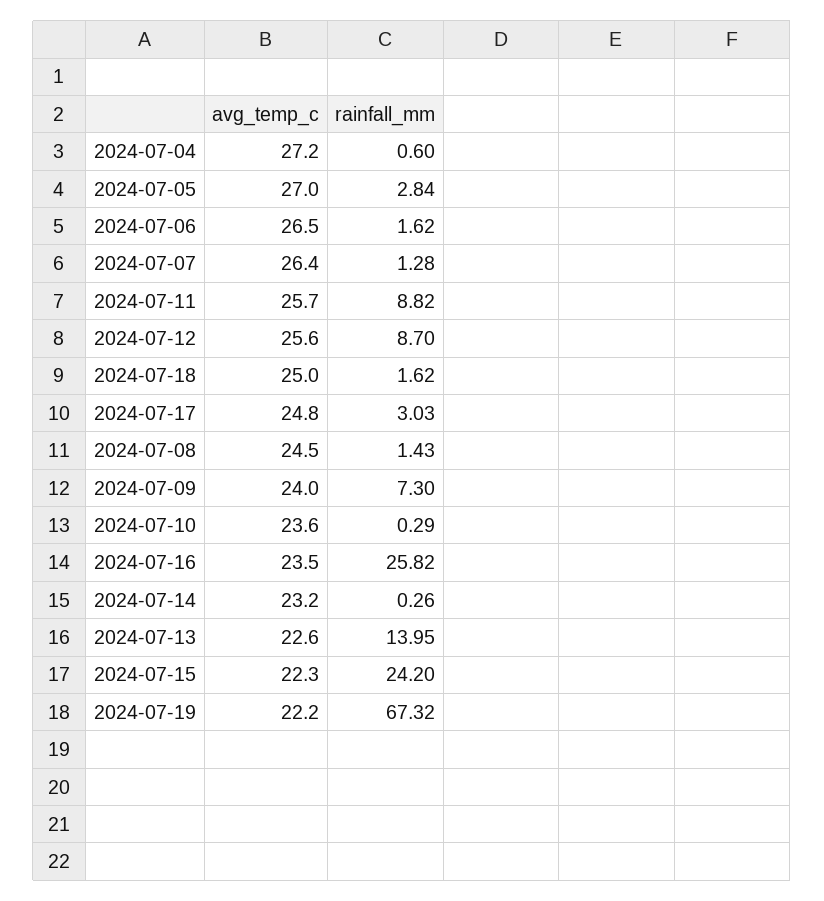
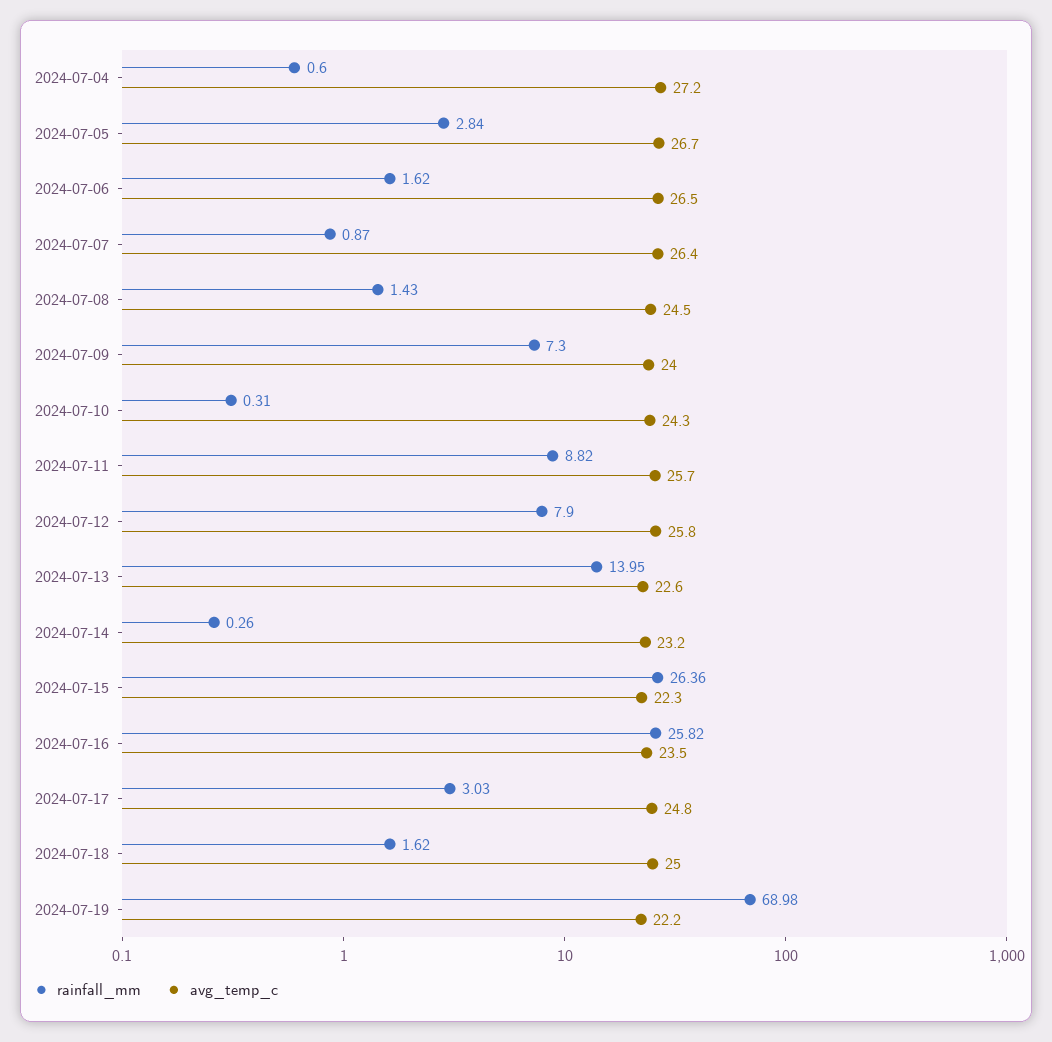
  {
    "avg_temp_c": {
      "2024-07-04": 27.2,
-     "2024-07-05": 27,
+     "2024-07-05": 26.7,
      "2024-07-06": 26.5,
      "2024-07-07": 26.4,
      "2024-07-11": 25.7,
-     "2024-07-12": 25.6,
+     "2024-07-12": 25.8,
      "2024-07-18": 25,
      "2024-07-17": 24.8,
      "2024-07-08": 24.5,
      "2024-07-09": 24,
-     "2024-07-10": 23.6,
+     "2024-07-10": 24.3,
      "2024-07-16": 23.5,
      "2024-07-14": 23.2,
      "2024-07-13": 22.6,
      "2024-07-15": 22.3,
      "2024-07-19": 22.2
    },
    "rainfall_mm": {
      "2024-07-04": 0.6,
      "2024-07-05": 2.84,
      "2024-07-06": 1.62,
-     "2024-07-07": 1.28,
+     "2024-07-07": 0.87,
      "2024-07-11": 8.82,
-     "2024-07-12": 8.7,
+     "2024-07-12": 7.9,
      "2024-07-18": 1.62,
      "2024-07-17": 3.03,
      "2024-07-08": 1.43,
      "2024-07-09": 7.3,
-     "2024-07-10": 0.29,
+     "2024-07-10": 0.31,
      "2024-07-16": 25.82,
      "2024-07-14": 0.26,
      "2024-07-13": 13.95,
-     "2024-07-15": 24.2,
+     "2024-07-15": 26.36,
-     "2024-07-19": 67.32
+     "2024-07-19": 68.98
    }
  }

